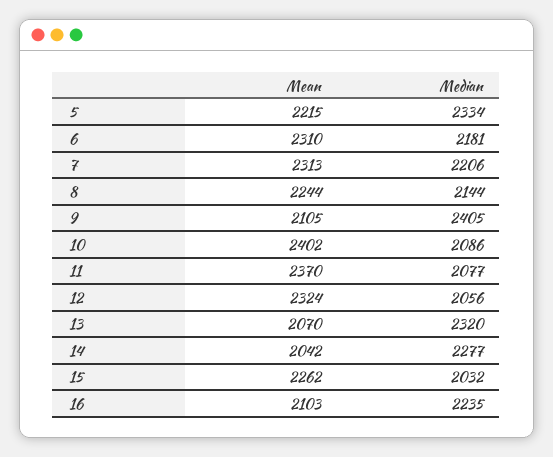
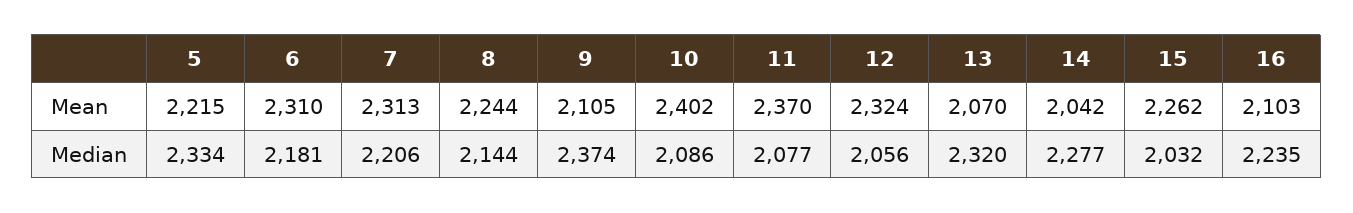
  {
    "Mean": {
      "5": 2215,
      "6": 2310,
      "7": 2313,
      "8": 2244,
      "9": 2105,
      "10": 2402,
      "11": 2370,
      "12": 2324,
      "13": 2070,
      "14": 2042,
      "15": 2262,
      "16": 2103
    },
    "Median": {
      "5": 2334,
      "6": 2181,
      "7": 2206,
      "8": 2144,
-     "9": 2405,
+     "9": 2374,
      "10": 2086,
      "11": 2077,
      "12": 2056,
      "13": 2320,
      "14": 2277,
      "15": 2032,
      "16": 2235
    }
  }

